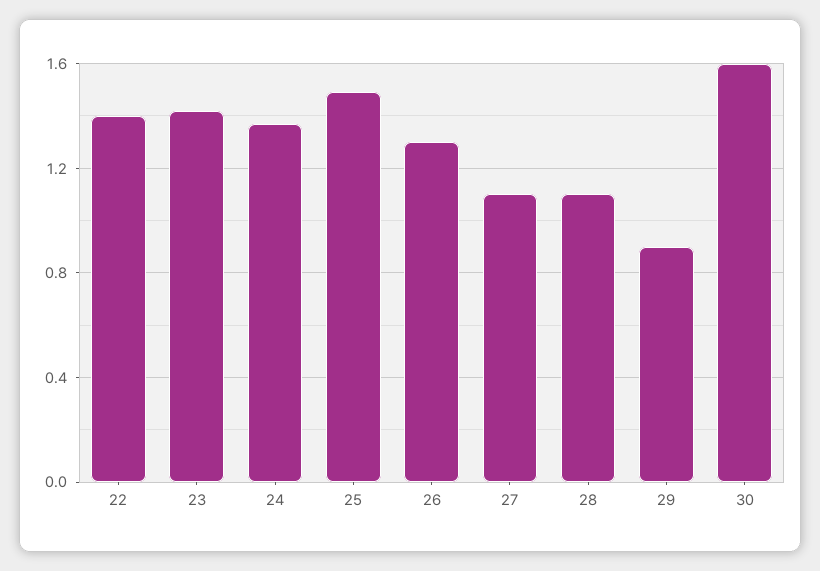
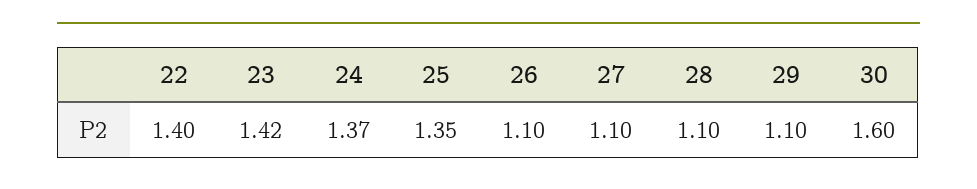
  {
    "22": 1.4,
    "23": 1.42,
    "24": 1.37,
-   "25": 1.5,
+   "25": 1.35,
-   "26": 1.3,
+   "26": 1.1,
    "27": 1.1,
    "28": 1.1,
-   "29": 0.9,
+   "29": 1.1,
    "30": 1.6
  }

